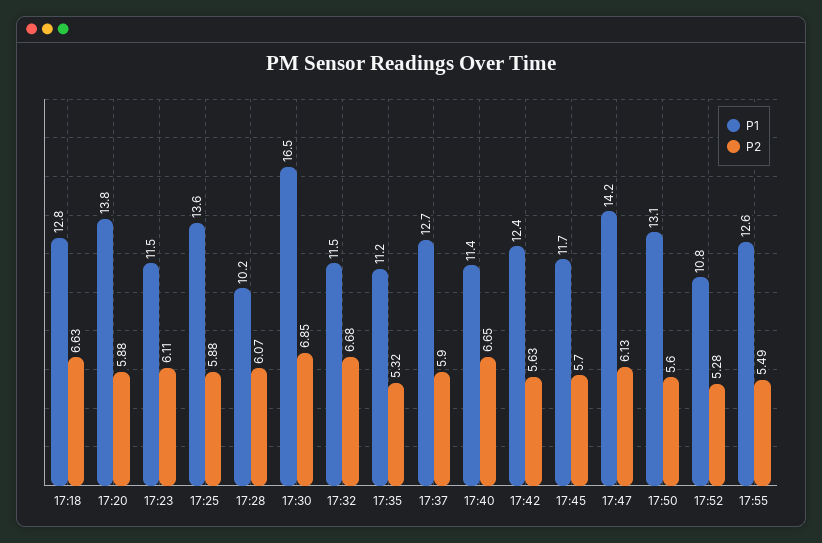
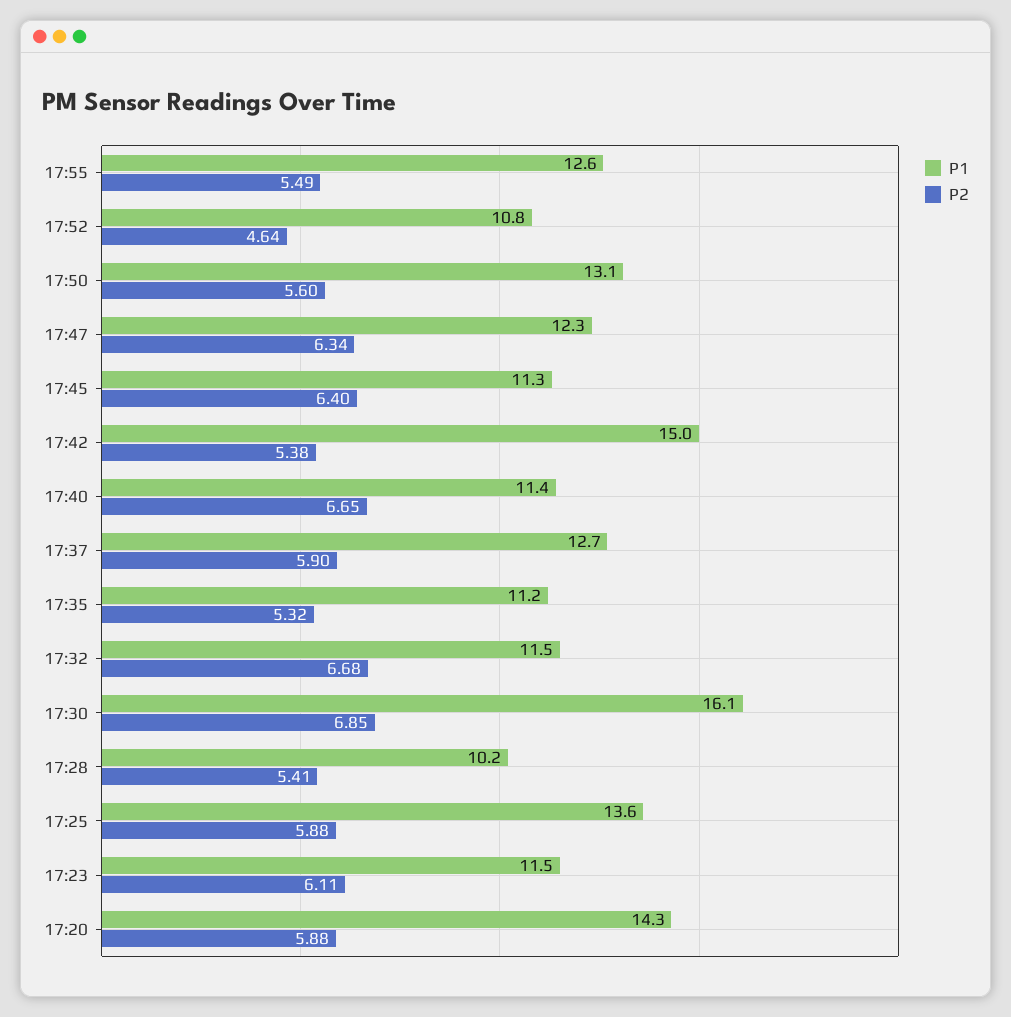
  {
    "P1": {
-     "17:18": 12.8,
-     "17:20": 13.8,
+     "17:20": 14.3,
      "17:23": 11.5,
      "17:25": 13.6,
      "17:28": 10.2,
-     "17:30": 16.5,
+     "17:30": 16.1,
      "17:32": 11.5,
      "17:35": 11.2,
      "17:37": 12.7,
      "17:40": 11.4,
-     "17:42": 12.4,
+     "17:42": 15,
-     "17:45": 11.7,
+     "17:45": 11.3,
-     "17:47": 14.2,
+     "17:47": 12.3,
      "17:50": 13.1,
      "17:52": 10.8,
      "17:55": 12.6
    },
    "P2": {
-     "17:18": 6.63,
      "17:20": 5.88,
      "17:23": 6.11,
      "17:25": 5.88,
-     "17:28": 6.07,
+     "17:28": 5.41,
      "17:30": 6.85,
      "17:32": 6.68,
      "17:35": 5.32,
      "17:37": 5.9,
      "17:40": 6.65,
-     "17:42": 5.63,
+     "17:42": 5.38,
-     "17:45": 5.7,
+     "17:45": 6.4,
-     "17:47": 6.13,
+     "17:47": 6.34,
      "17:50": 5.6,
-     "17:52": 5.28,
+     "17:52": 4.64,
      "17:55": 5.49
    }
  }

